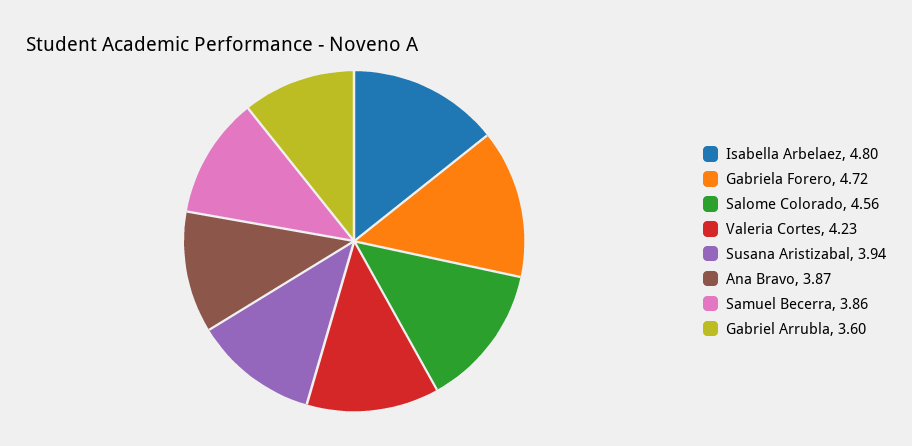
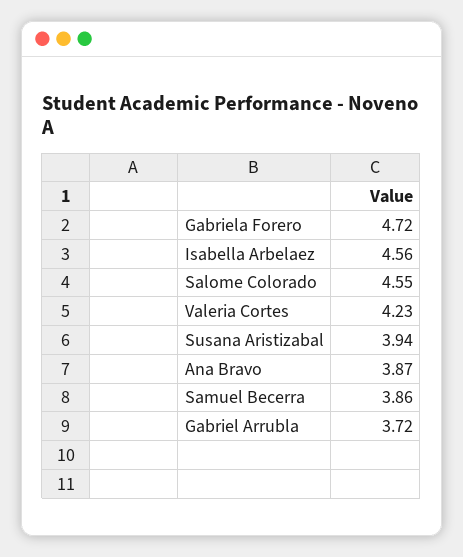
  {
-   "Isabella Arbelaez": 4.8,
+   "Isabella Arbelaez": 4.56,
    "Gabriela Forero": 4.72,
-   "Salome Colorado": 4.56,
+   "Salome Colorado": 4.55,
    "Valeria Cortes": 4.23,
    "Susana Aristizabal": 3.94,
    "Ana Bravo": 3.87,
    "Samuel Becerra": 3.86,
-   "Gabriel Arrubla": 3.6
+   "Gabriel Arrubla": 3.72
  }

